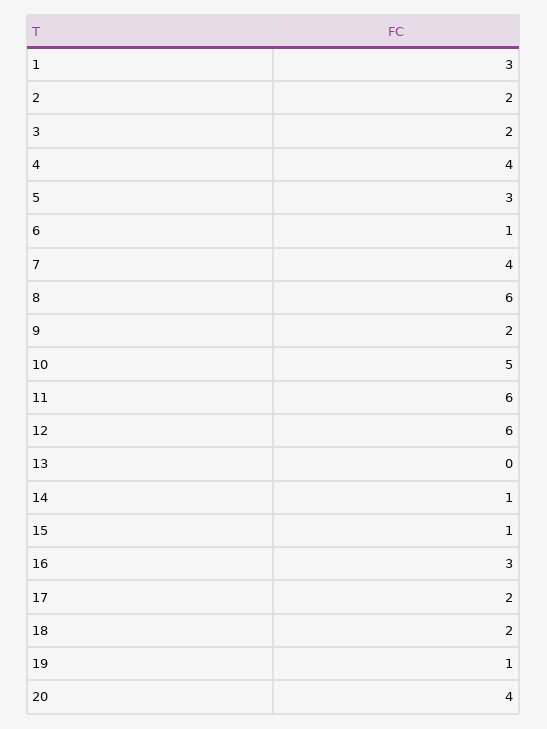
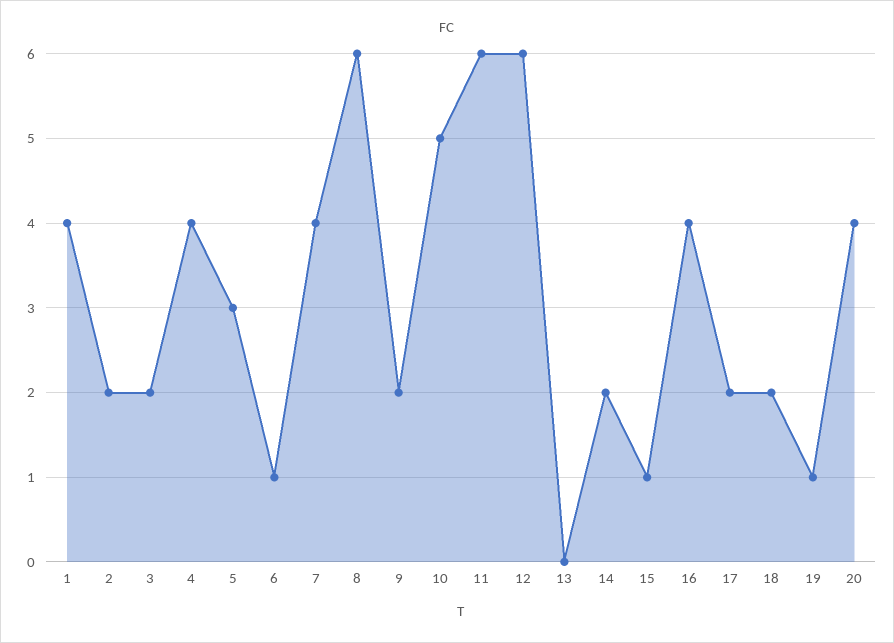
  {
-   "1": 3,
+   "1": 4,
    "2": 2,
    "3": 2,
    "4": 4,
    "5": 3,
    "6": 1,
    "7": 4,
    "8": 6,
    "9": 2,
    "10": 5,
    "11": 6,
    "12": 6,
    "13": 0,
-   "14": 1,
+   "14": 2,
    "15": 1,
-   "16": 3,
+   "16": 4,
    "17": 2,
    "18": 2,
    "19": 1,
    "20": 4
  }

